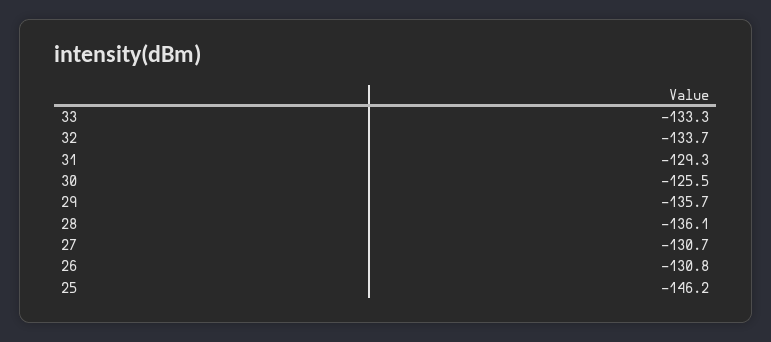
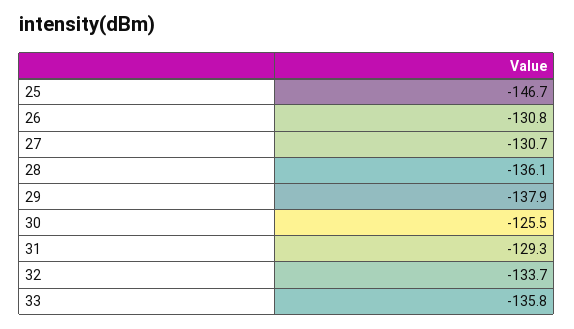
  {
-   "33": -133.3,
+   "33": -135.8,
    "32": -133.7,
    "31": -129.3,
    "30": -125.5,
-   "29": -135.7,
+   "29": -137.9,
    "28": -136.1,
    "27": -130.7,
    "26": -130.8,
-   "25": -146.2
+   "25": -146.7
  }

